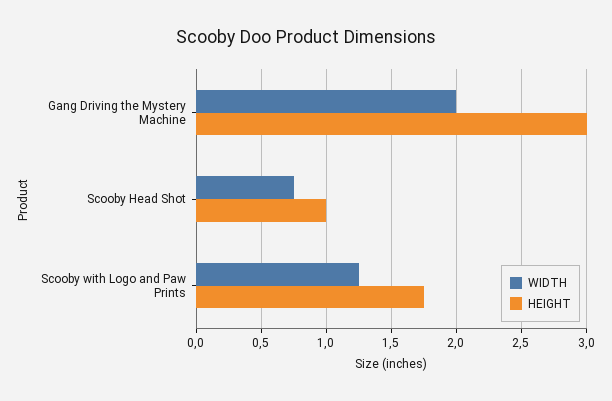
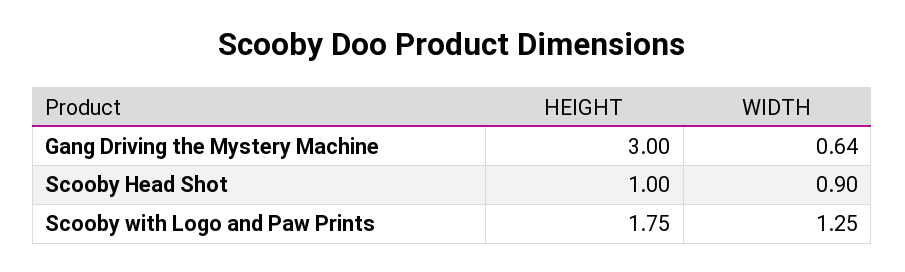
  {
    "WIDTH": {
-     "Gang Driving the Mystery Machine": 2,
+     "Gang Driving the Mystery Machine": 0.64,
-     "Scooby Head Shot": 0.75,
+     "Scooby Head Shot": 0.9,
      "Scooby with Logo and Paw Prints": 1.25
    },
    "HEIGHT": {
      "Gang Driving the Mystery Machine": 3,
      "Scooby Head Shot": 1,
      "Scooby with Logo and Paw Prints": 1.75
    }
  }

